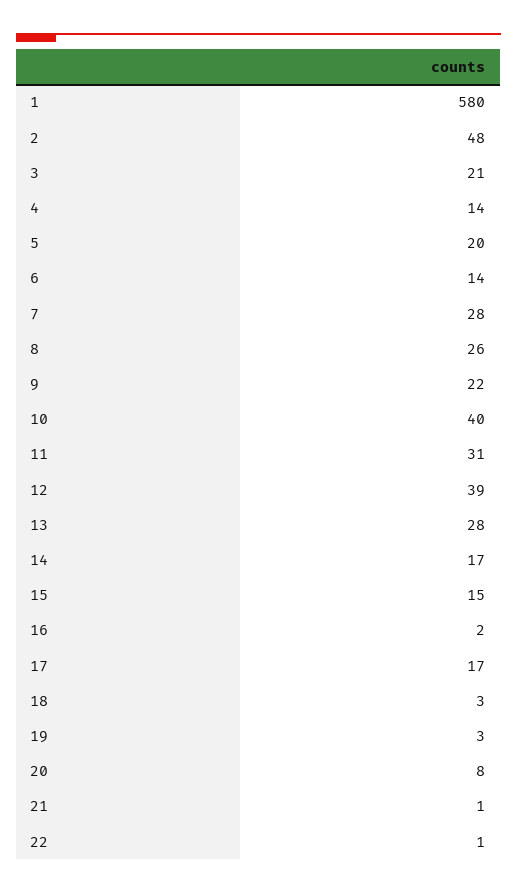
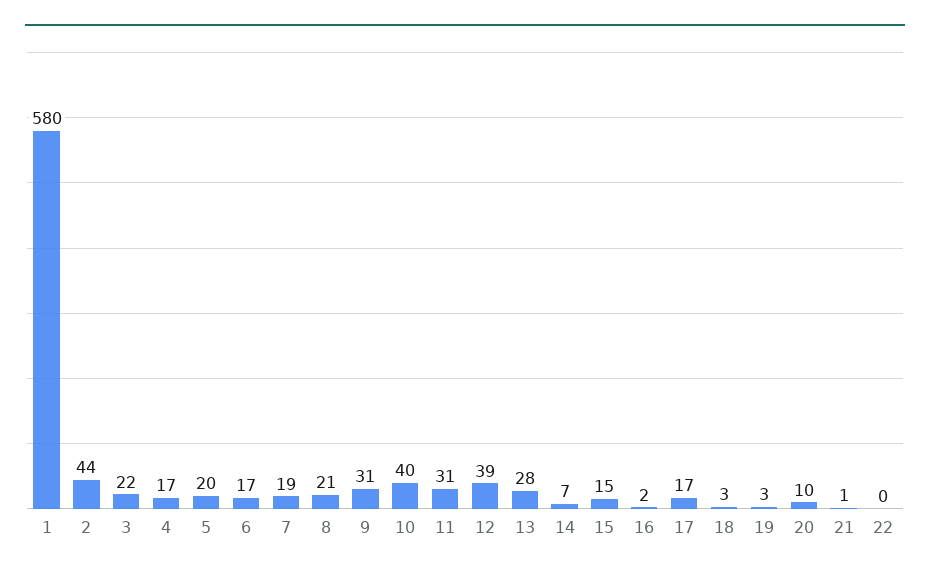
  {
    "1": 580,
-   "2": 48,
+   "2": 44,
-   "3": 21,
+   "3": 22,
-   "4": 14,
+   "4": 17,
    "5": 20,
-   "6": 14,
+   "6": 17,
-   "7": 28,
+   "7": 19,
-   "8": 26,
+   "8": 21,
-   "9": 22,
+   "9": 31,
    "10": 40,
    "11": 31,
    "12": 39,
    "13": 28,
-   "14": 17,
+   "14": 7,
    "15": 15,
    "16": 2,
    "17": 17,
    "18": 3,
    "19": 3,
-   "20": 8,
+   "20": 10,
    "21": 1,
-   "22": 1
+   "22": 0
  }

